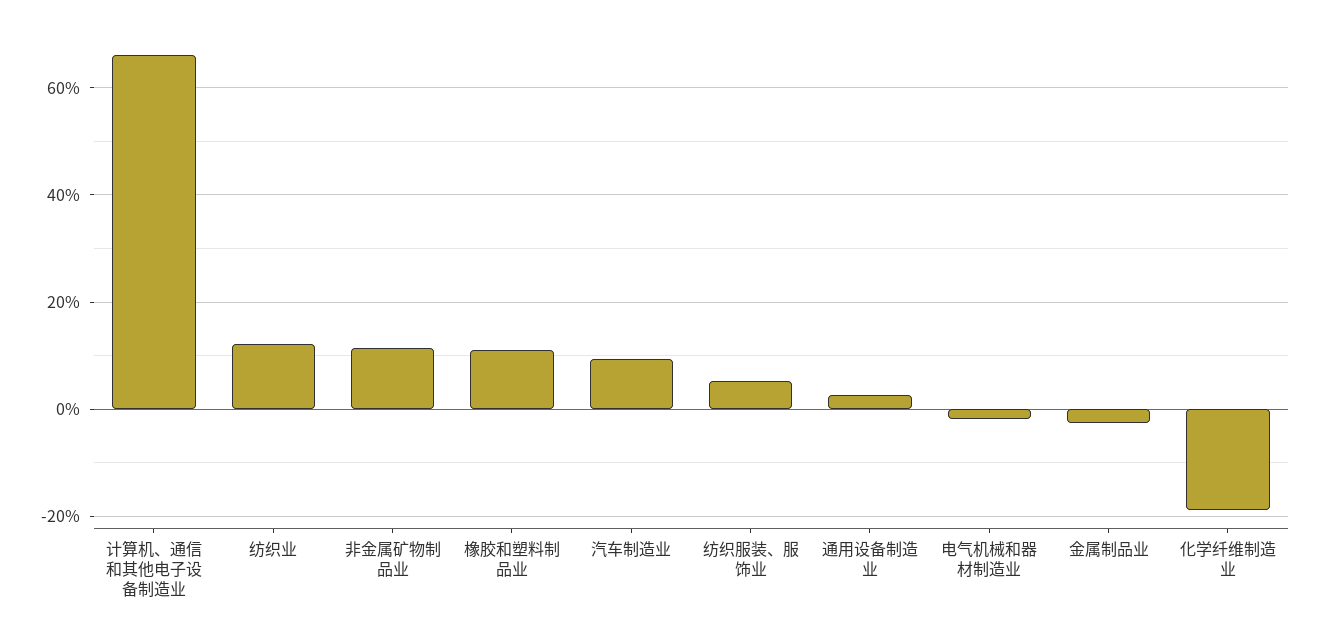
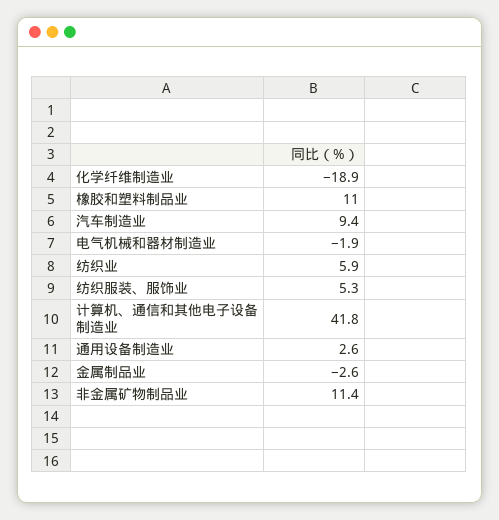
  {
-   "计算机、通信和其他电子设备制造业": 66,
+   "计算机、通信和其他电子设备制造业": 41.8,
-   "纺织业": 12,
+   "纺织业": 5.9,
    "非金属矿物制品业": 11.4,
    "橡胶和塑料制品业": 11,
    "汽车制造业": 9.4,
    "纺织服装、服饰业": 5.3,
    "通用设备制造业": 2.6,
    "电气机械和器材制造业": -1.9,
    "金属制品业": -2.6,
    "化学纤维制造业": -18.9
  }

